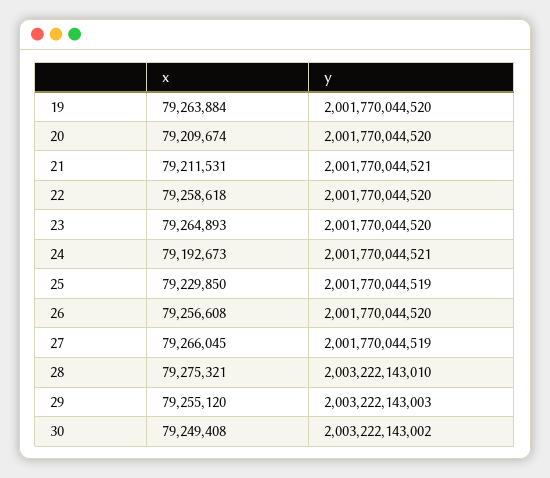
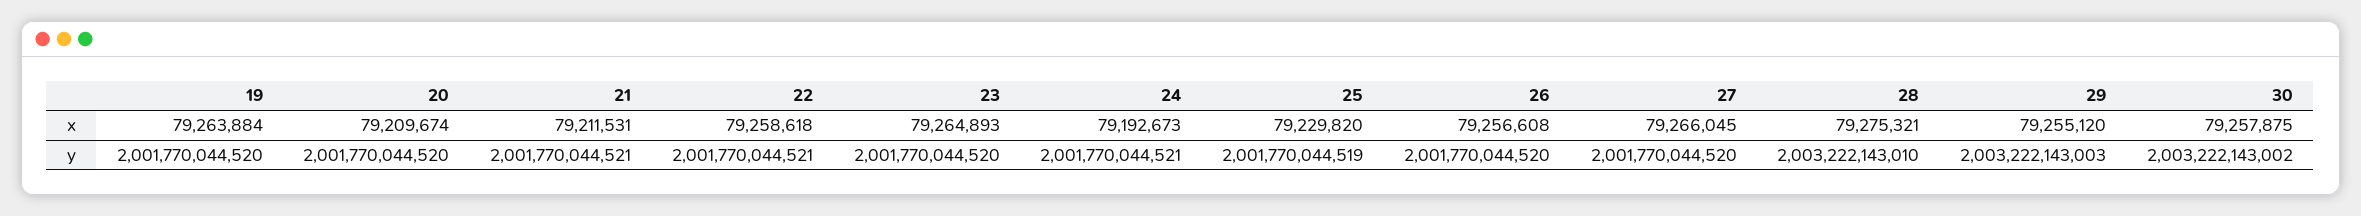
  {
    "x": {
      "19": 79263884,
      "20": 79209674,
      "21": 79211531,
      "22": 79258618,
      "23": 79264893,
      "24": 79192673,
-     "25": 79229850,
+     "25": 79229820,
      "26": 79256608,
      "27": 79266045,
      "28": 79275321,
      "29": 79255120,
-     "30": 79249408
+     "30": 79257875
    },
    "y": {
      "19": 2001770044520,
      "20": 2001770044520,
      "21": 2001770044521,
-     "22": 2001770044520,
+     "22": 2001770044521,
      "23": 2001770044520,
      "24": 2001770044521,
      "25": 2001770044519,
      "26": 2001770044520,
-     "27": 2001770044519,
+     "27": 2001770044520,
      "28": 2003222143010,
      "29": 2003222143003,
      "30": 2003222143002
    }
  }

